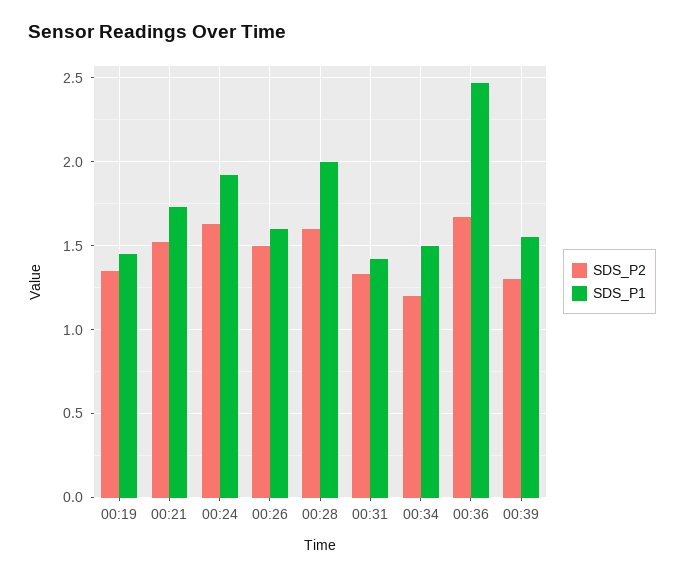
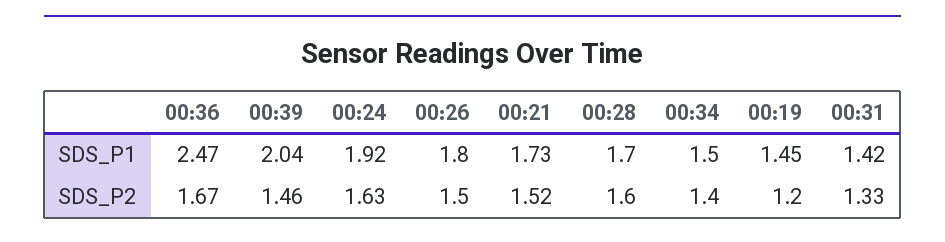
  {
    "SDS_P2": {
-     "00:19": 1.35,
+     "00:19": 1.2,
      "00:21": 1.52,
      "00:24": 1.63,
      "00:26": 1.5,
      "00:28": 1.6,
      "00:31": 1.33,
-     "00:34": 1.2,
+     "00:34": 1.4,
      "00:36": 1.67,
-     "00:39": 1.3
+     "00:39": 1.46
    },
    "SDS_P1": {
      "00:19": 1.45,
      "00:21": 1.73,
      "00:24": 1.92,
-     "00:26": 1.6,
+     "00:26": 1.8,
-     "00:28": 2,
+     "00:28": 1.7,
      "00:31": 1.42,
      "00:34": 1.5,
      "00:36": 2.47,
-     "00:39": 1.55
+     "00:39": 2.04
    }
  }

